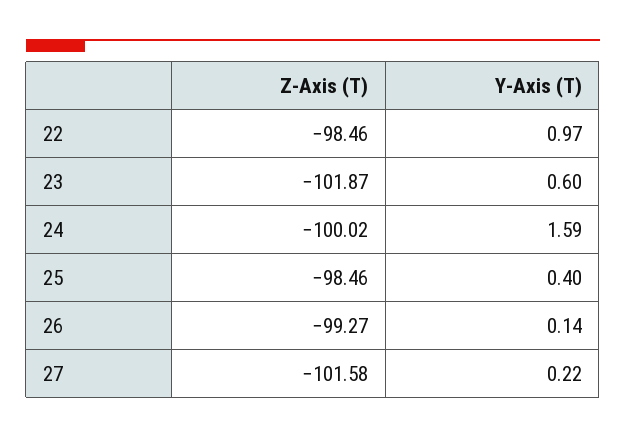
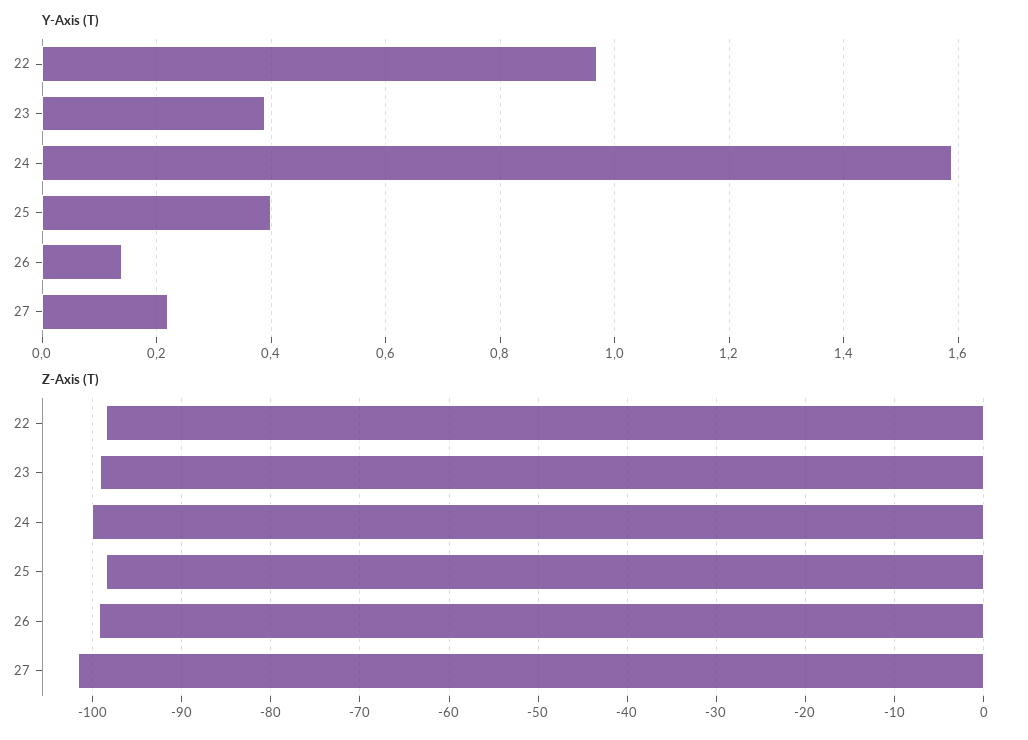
  {
    "Z-Axis (T)": {
      "22": -98.46,
-     "23": -101.87,
+     "23": -99,
      "24": -100.02,
      "25": -98.46,
      "26": -99.27,
      "27": -101.58
    },
    "Y-Axis (T)": {
      "22": 0.97,
-     "23": 0.6,
+     "23": 0.4,
      "24": 1.59,
      "25": 0.4,
      "26": 0.14,
      "27": 0.22
    }
  }

